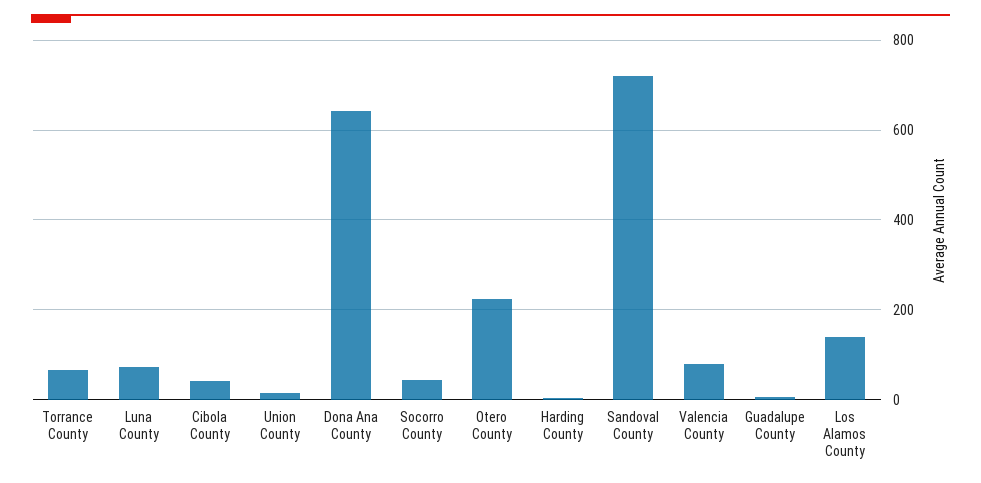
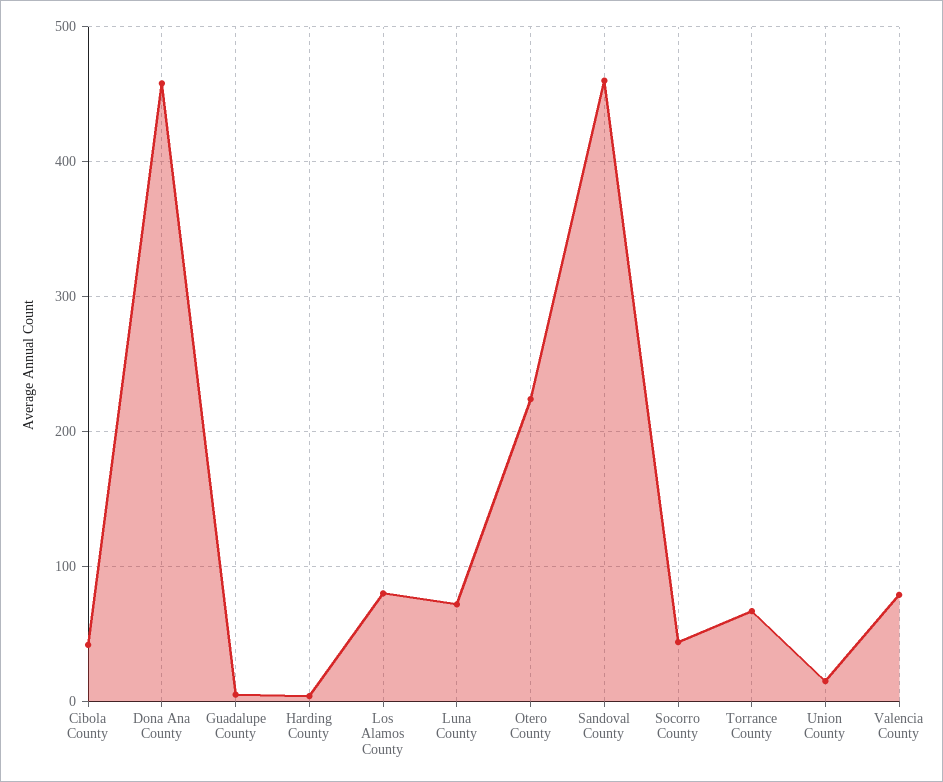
  {
    "Torrance County": 70,
    "Luna County": 70,
    "Cibola County": 40,
    "Union County": 20,
-   "Dona Ana County": 640,
+   "Dona Ana County": 460,
    "Socorro County": 40,
    "Otero County": 220,
    "Harding County": 0,
-   "Sandoval County": 720,
+   "Sandoval County": 460,
    "Valencia County": 80,
    "Guadalupe County": 10,
-   "Los Alamos County": 140
+   "Los Alamos County": 80
  }

